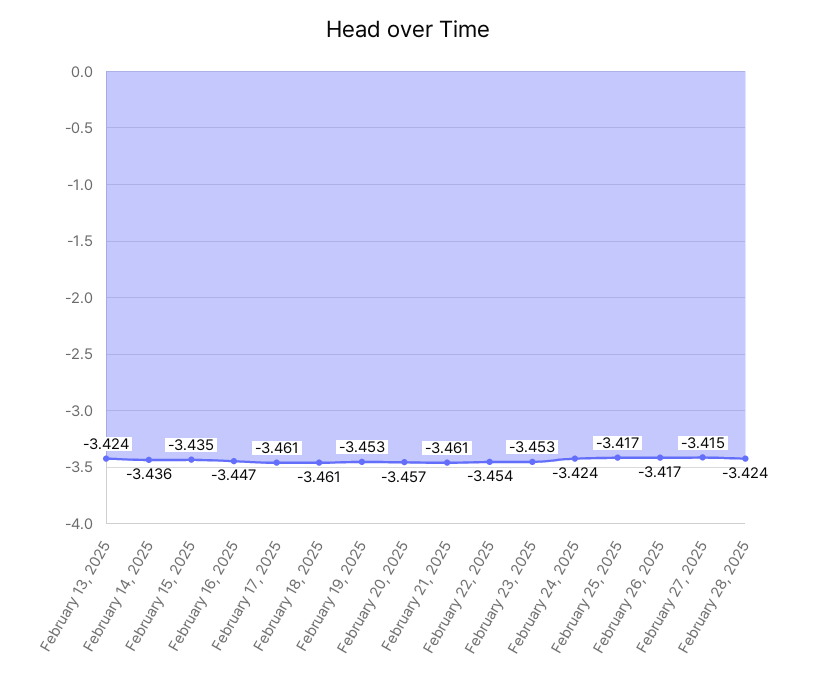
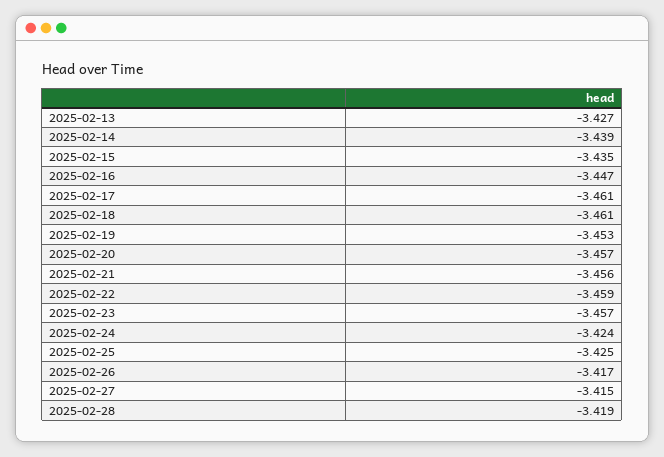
  {
-   "February 13, 2025": -3.424,
+   "February 13, 2025": -3.427,
-   "February 14, 2025": -3.436,
+   "February 14, 2025": -3.439,
    "February 15, 2025": -3.435,
    "February 16, 2025": -3.447,
    "February 17, 2025": -3.461,
    "February 18, 2025": -3.461,
    "February 19, 2025": -3.453,
    "February 20, 2025": -3.457,
-   "February 21, 2025": -3.461,
+   "February 21, 2025": -3.456,
-   "February 22, 2025": -3.454,
+   "February 22, 2025": -3.459,
-   "February 23, 2025": -3.453,
+   "February 23, 2025": -3.457,
    "February 24, 2025": -3.424,
-   "February 25, 2025": -3.417,
+   "February 25, 2025": -3.425,
    "February 26, 2025": -3.417,
    "February 27, 2025": -3.415,
-   "February 28, 2025": -3.424
+   "February 28, 2025": -3.419
  }

